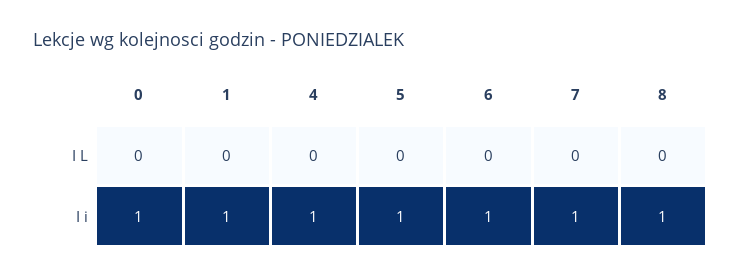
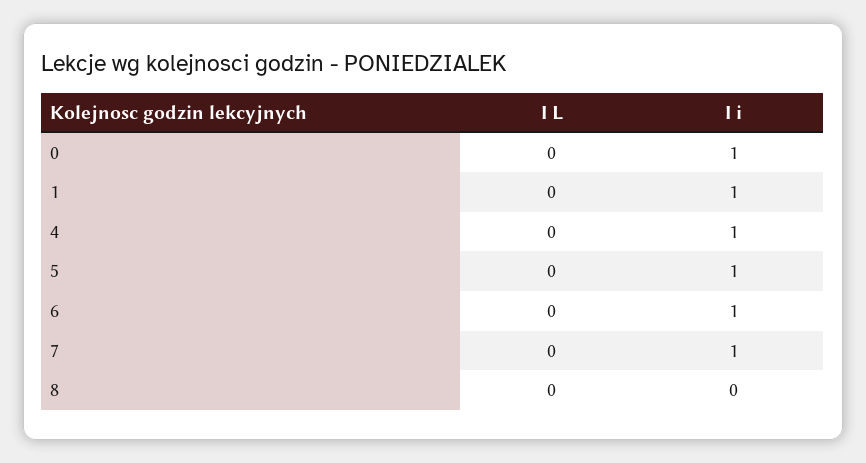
  {
    "0": {
      "I L": 0,
      "I i": 1
    },
    "1": {
      "I L": 0,
      "I i": 1
    },
    "4": {
      "I L": 0,
      "I i": 1
    },
    "5": {
      "I L": 0,
      "I i": 1
    },
    "6": {
      "I L": 0,
      "I i": 1
    },
    "7": {
      "I L": 0,
      "I i": 1
    },
    "8": {
      "I L": 0,
-     "I i": 1
+     "I i": 0
    }
  }

